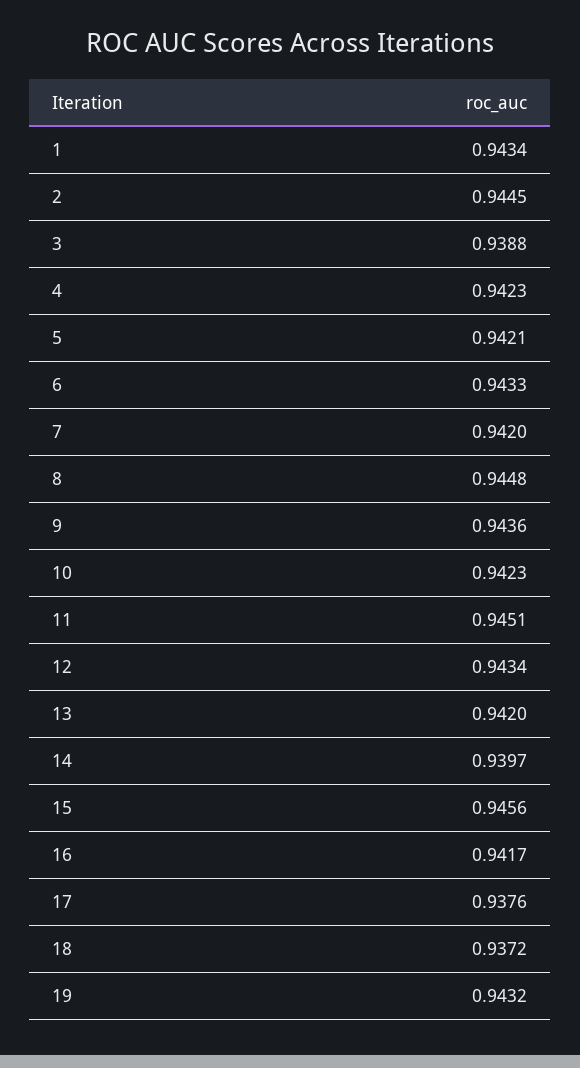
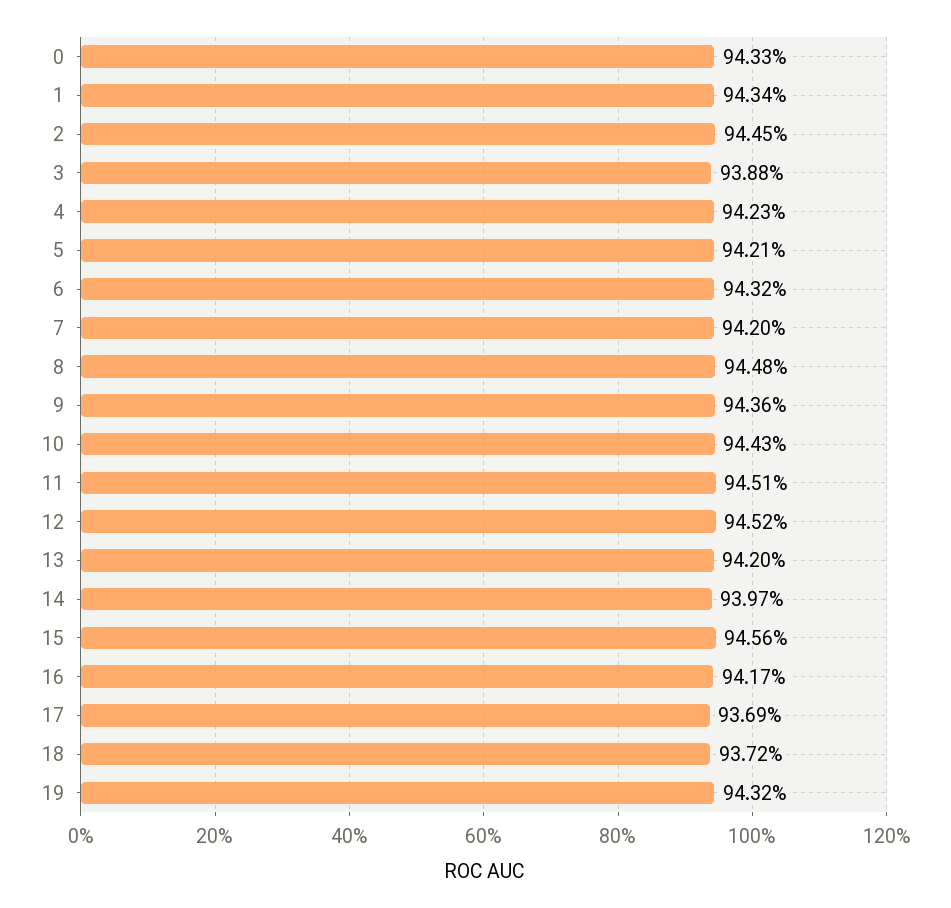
  {
    "1": 0.9434,
    "2": 0.9445,
    "3": 0.9388,
    "4": 0.9423,
    "5": 0.9421,
-   "6": 0.9433,
+   "6": 0.9432,
    "7": 0.942,
    "8": 0.9448,
    "9": 0.9436,
-   "10": 0.9423,
+   "10": 0.9443,
    "11": 0.9451,
-   "12": 0.9434,
+   "12": 0.9452,
    "13": 0.942,
    "14": 0.9397,
    "15": 0.9456,
    "16": 0.9417,
-   "17": 0.9376,
+   "17": 0.9369,
    "18": 0.9372,
-   "19": 0.9432
+   "19": 0.9432,
+   "0": 0.9433
  }

